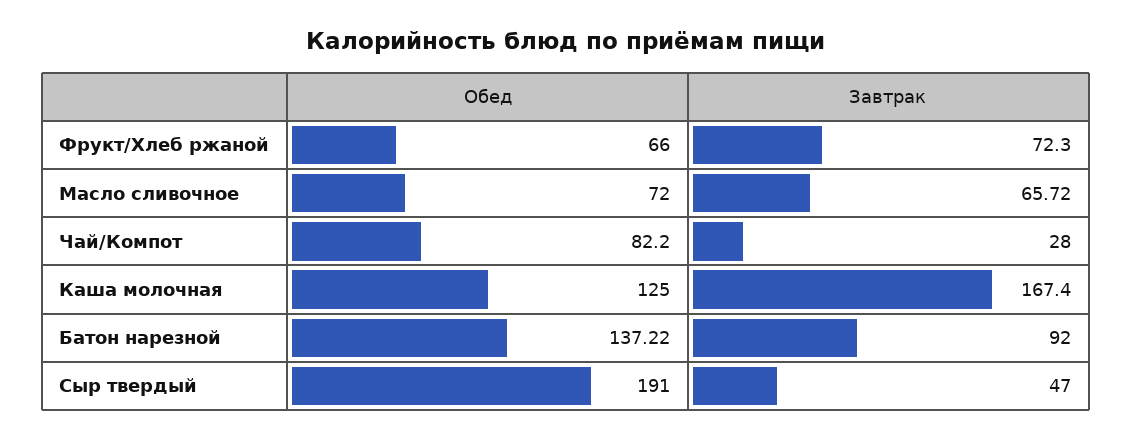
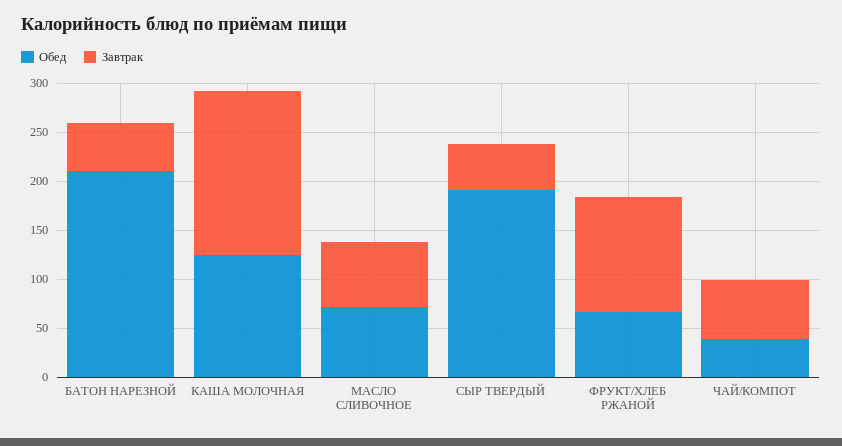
  {
    "Обед": {
      "Фрукт/Хлеб ржаной": 66,
      "Масло сливочное": 72,
-     "Чай/Компот": 82.2,
+     "Чай/Компот": 40,
      "Каша молочная": 125,
-     "Батон нарезной": 137.22,
+     "Батон нарезной": 210,
      "Сыр твердый": 191
    },
    "Завтрак": {
-     "Фрукт/Хлеб ржаной": 72.3,
+     "Фрукт/Хлеб ржаной": 120,
      "Масло сливочное": 65.72,
-     "Чай/Компот": 28,
+     "Чай/Компот": 60,
      "Каша молочная": 167.4,
-     "Батон нарезной": 92,
+     "Батон нарезной": 50,
      "Сыр твердый": 47
    }
  }

